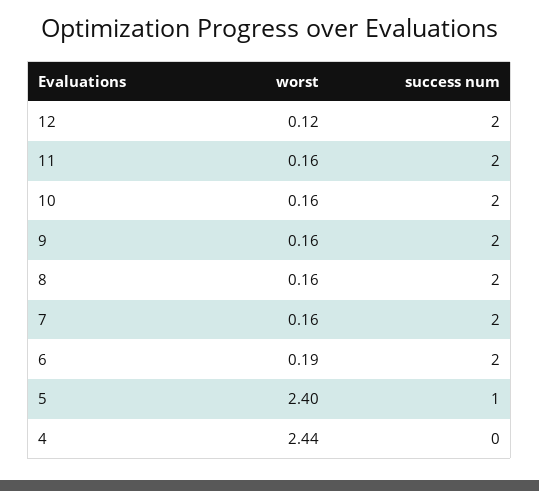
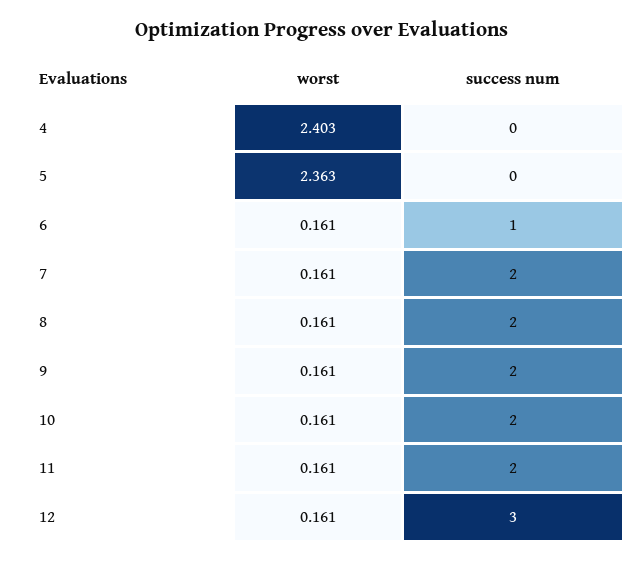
  {
    "worst": {
-     "12": 0.12,
+     "12": 0.161,
      "11": 0.161,
      "10": 0.161,
      "9": 0.161,
      "8": 0.161,
      "7": 0.161,
-     "6": 0.19,
+     "6": 0.161,
-     "5": 2.4,
+     "5": 2.363,
-     "4": 2.44
+     "4": 2.403
    },
    "success num": {
-     "12": 2,
+     "12": 3,
      "11": 2,
      "10": 2,
      "9": 2,
      "8": 2,
      "7": 2,
-     "6": 2,
+     "6": 1,
-     "5": 1,
+     "5": 0,
      "4": 0
    }
  }

